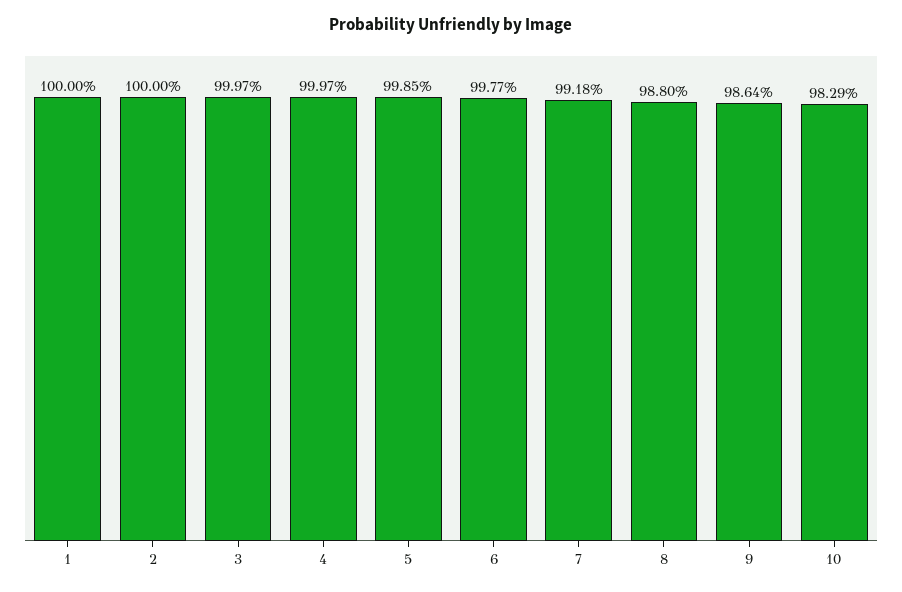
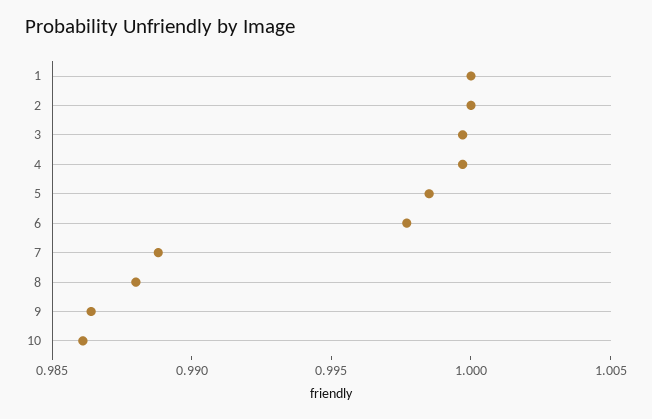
  {
    "1": 1,
    "2": 1,
    "3": 0.9997,
    "4": 0.9997,
    "5": 0.9985,
    "6": 0.9977,
-   "7": 0.9918,
+   "7": 0.989,
    "8": 0.988,
    "9": 0.9864,
-   "10": 0.9829
+   "10": 0.986
  }

